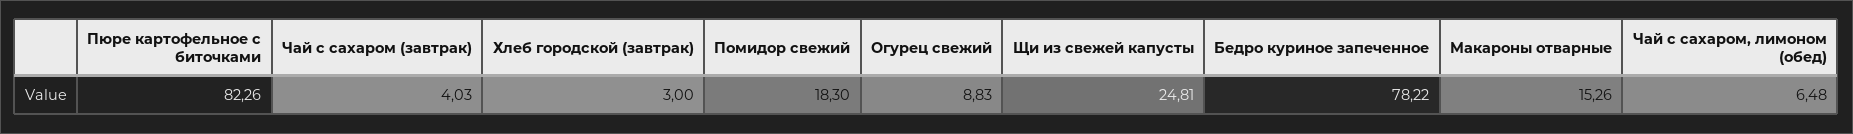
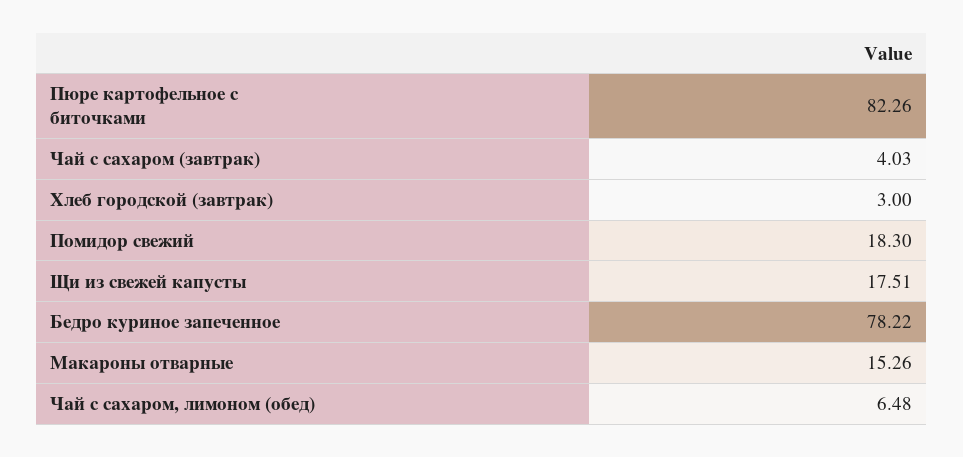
  {
    "Пюре картофельное с биточками": 82.26,
    "Чай с сахаром (завтрак)": 4.03,
    "Хлеб городской (завтрак)": 3,
    "Помидор свежий": 18.3,
-   "Огурец свежий": 8.83,
-   "Щи из свежей капусты": 24.81,
+   "Щи из свежей капусты": 17.51,
    "Бедро куриное запеченное": 78.22,
    "Макароны отварные": 15.26,
    "Чай с сахаром, лимоном (обед)": 6.48
  }

